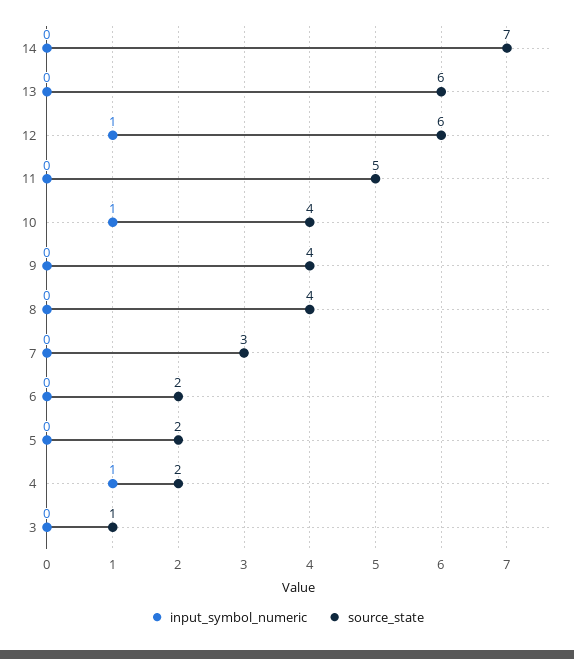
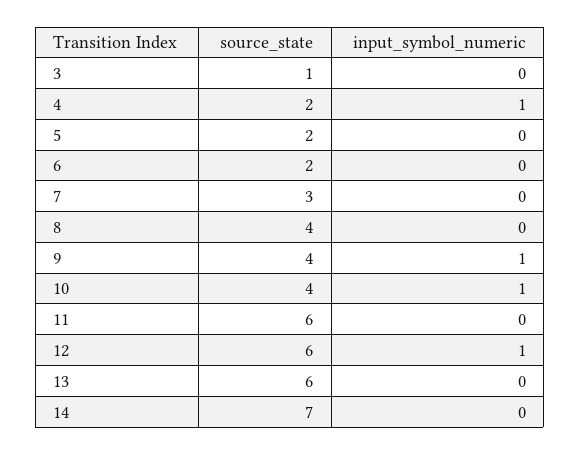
  {
    "input_symbol_numeric": {
      "14": 0,
      "13": 0,
      "12": 1,
      "11": 0,
      "10": 1,
-     "9": 0,
+     "9": 1,
      "8": 0,
      "7": 0,
      "6": 0,
      "5": 0,
      "4": 1,
      "3": 0
    },
    "source_state": {
      "14": 7,
      "13": 6,
      "12": 6,
-     "11": 5,
+     "11": 6,
      "10": 4,
      "9": 4,
      "8": 4,
      "7": 3,
      "6": 2,
      "5": 2,
      "4": 2,
      "3": 1
    }
  }

